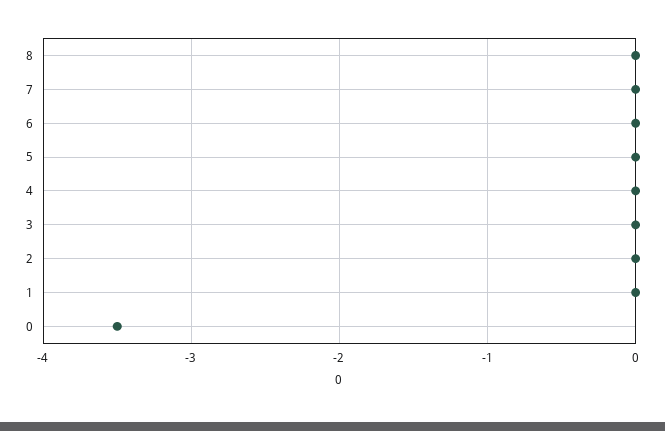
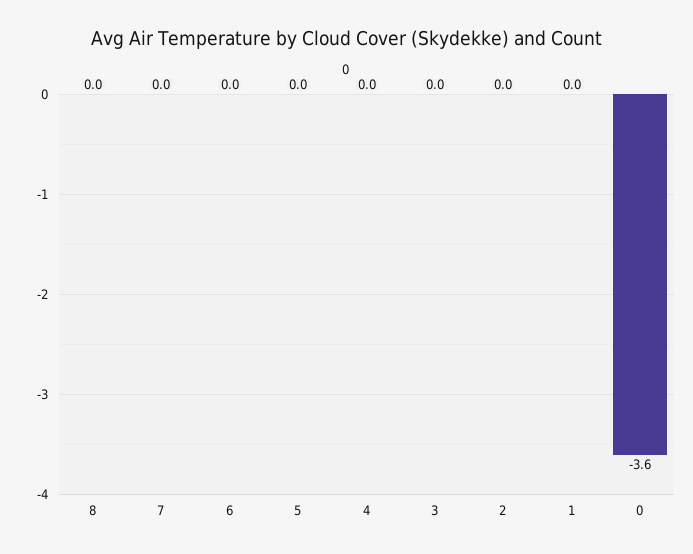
  {
    "8": 0,
    "7": 0,
    "6": 0,
    "5": 0,
    "4": 0,
    "3": 0,
    "2": 0,
    "1": 0,
-   "0": -3.5
+   "0": -3.6
  }

